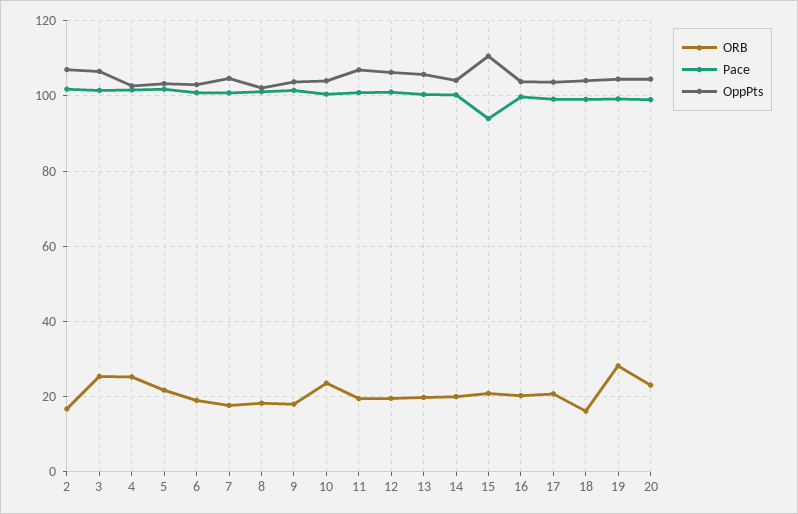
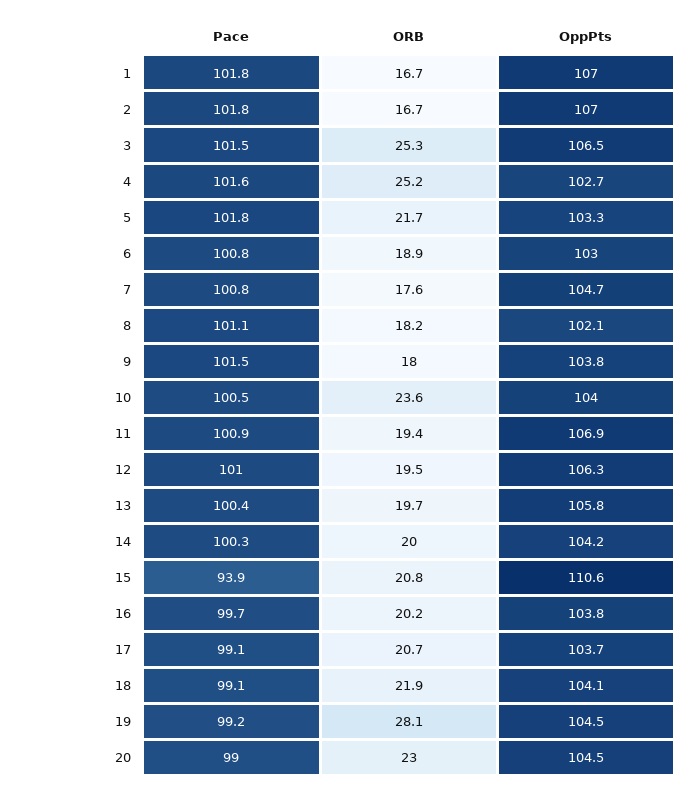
  {
    "ORB": {
      "2": 16.7,
      "3": 25.3,
      "4": 25.2,
      "5": 21.7,
      "6": 18.9,
      "7": 17.6,
      "8": 18.2,
      "9": 18,
      "10": 23.6,
      "11": 19.4,
      "12": 19.5,
      "13": 19.7,
      "14": 20,
      "15": 20.8,
      "16": 20.2,
      "17": 20.7,
-     "18": 16,
+     "18": 21.9,
      "19": 28.1,
-     "20": 23
+     "20": 23,
+     "1": 16.7
    },
    "Pace": {
      "2": 101.8,
      "3": 101.5,
      "4": 101.6,
      "5": 101.8,
      "6": 100.8,
      "7": 100.8,
      "8": 101.1,
      "9": 101.5,
      "10": 100.5,
      "11": 100.9,
      "12": 101,
      "13": 100.4,
      "14": 100.3,
      "15": 93.9,
      "16": 99.7,
      "17": 99.1,
      "18": 99.1,
      "19": 99.2,
-     "20": 99
+     "20": 99,
+     "1": 101.8
    },
    "OppPts": {
      "2": 107,
      "3": 106.5,
      "4": 102.7,
      "5": 103.3,
      "6": 103,
      "7": 104.7,
      "8": 102.1,
      "9": 103.8,
      "10": 104,
      "11": 106.9,
      "12": 106.3,
      "13": 105.8,
      "14": 104.2,
      "15": 110.6,
      "16": 103.8,
      "17": 103.7,
      "18": 104.1,
      "19": 104.5,
-     "20": 104.5
+     "20": 104.5,
+     "1": 107
    }
  }

